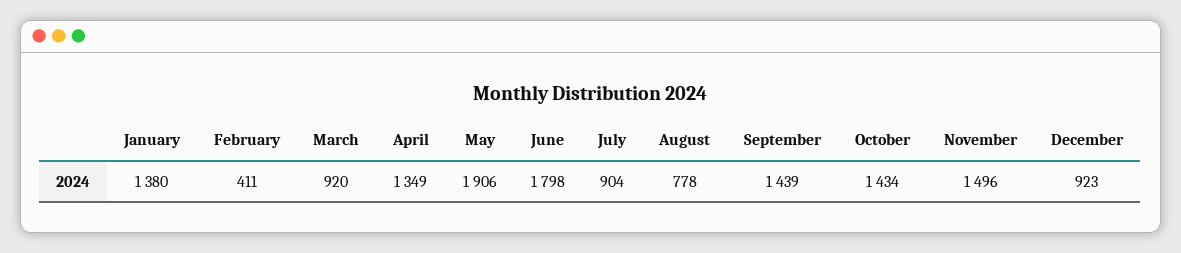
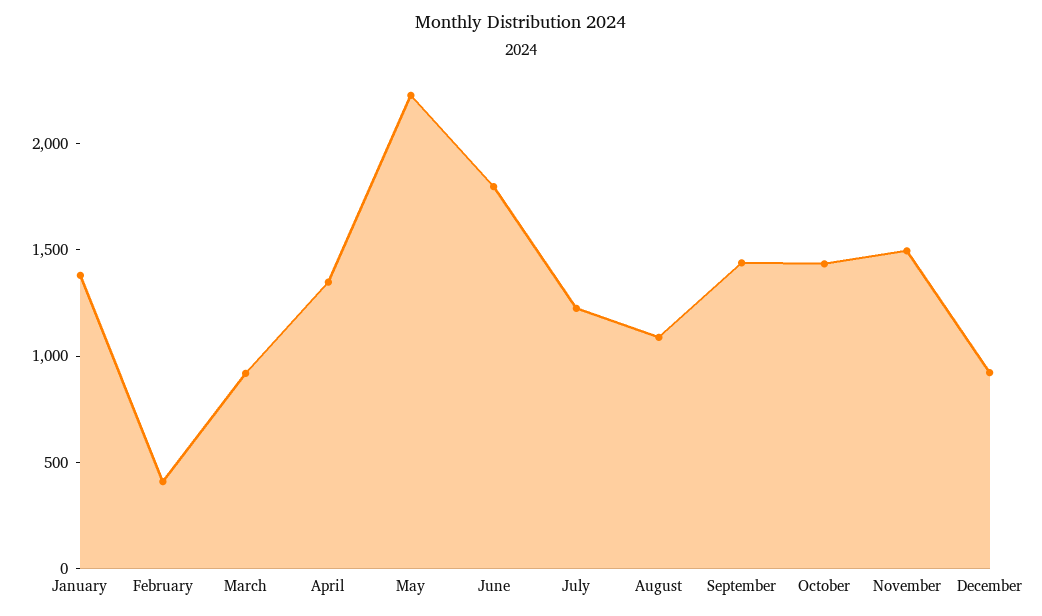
  {
    "January": 1380,
    "February": 411,
    "March": 920,
    "April": 1349,
-   "May": 1906,
+   "May": 2200,
    "June": 1798,
-   "July": 904,
+   "July": 1200,
-   "August": 778,
+   "August": 1100,
    "September": 1439,
    "October": 1434,
    "November": 1496,
    "December": 923
  }

